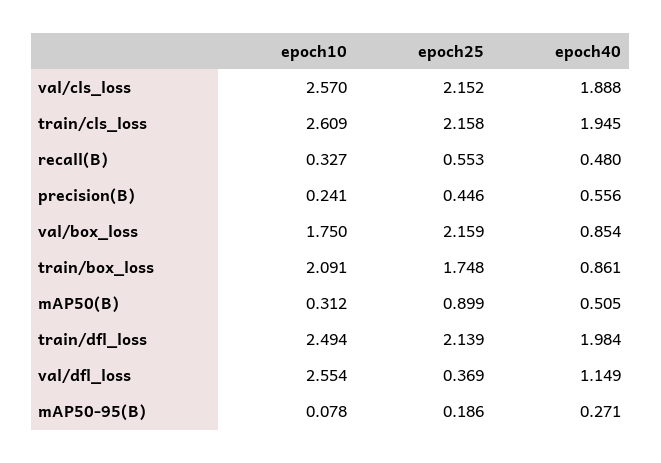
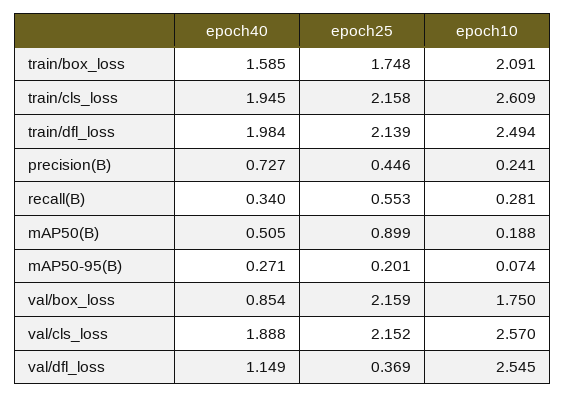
  {
    "epoch10": {
      "val/cls_loss": 2.57,
      "train/cls_loss": 2.609,
-     "recall(B)": 0.327,
+     "recall(B)": 0.281,
      "precision(B)": 0.241,
      "val/box_loss": 1.75,
      "train/box_loss": 2.091,
-     "mAP50(B)": 0.312,
+     "mAP50(B)": 0.188,
      "train/dfl_loss": 2.494,
-     "val/dfl_loss": 2.554,
+     "val/dfl_loss": 2.545,
-     "mAP50-95(B)": 0.078
+     "mAP50-95(B)": 0.074
    },
    "epoch25": {
      "val/cls_loss": 2.152,
      "train/cls_loss": 2.158,
      "recall(B)": 0.553,
      "precision(B)": 0.446,
      "val/box_loss": 2.159,
      "train/box_loss": 1.748,
      "mAP50(B)": 0.899,
      "train/dfl_loss": 2.139,
      "val/dfl_loss": 0.369,
-     "mAP50-95(B)": 0.186
+     "mAP50-95(B)": 0.201
    },
    "epoch40": {
      "val/cls_loss": 1.888,
      "train/cls_loss": 1.945,
-     "recall(B)": 0.48,
+     "recall(B)": 0.34,
-     "precision(B)": 0.556,
+     "precision(B)": 0.727,
      "val/box_loss": 0.854,
-     "train/box_loss": 0.861,
+     "train/box_loss": 1.585,
      "mAP50(B)": 0.505,
      "train/dfl_loss": 1.984,
      "val/dfl_loss": 1.149,
      "mAP50-95(B)": 0.271
    }
  }

